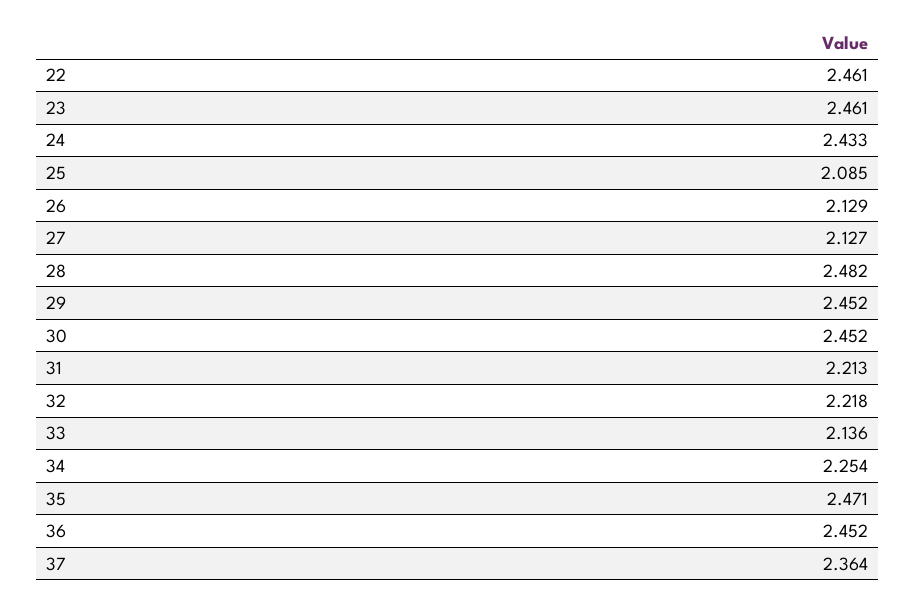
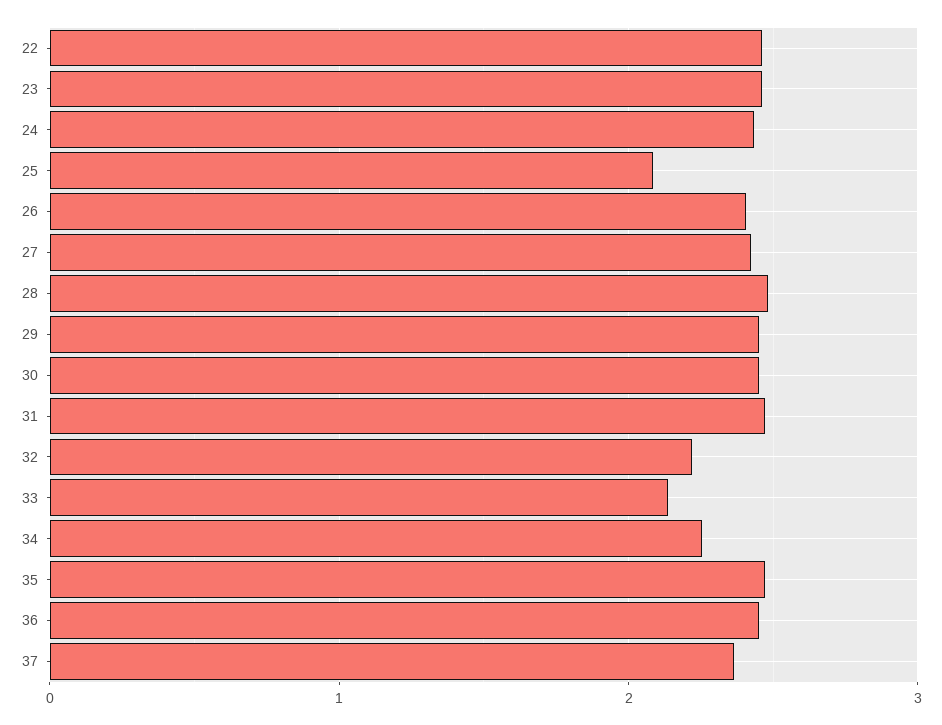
  {
    "22": 2.461,
    "23": 2.461,
    "24": 2.433,
    "25": 2.085,
-   "26": 2.129,
+   "26": 2.4,
-   "27": 2.127,
+   "27": 2.4,
    "28": 2.482,
    "29": 2.452,
    "30": 2.452,
-   "31": 2.213,
+   "31": 2.5,
    "32": 2.218,
    "33": 2.136,
    "34": 2.254,
    "35": 2.471,
    "36": 2.452,
    "37": 2.364
  }

